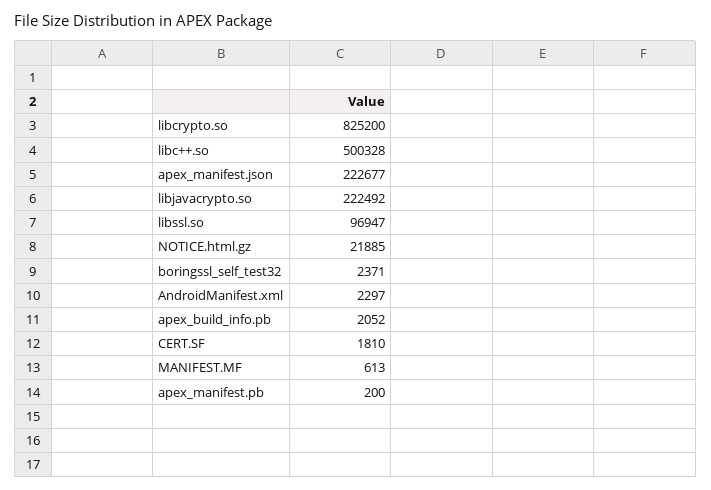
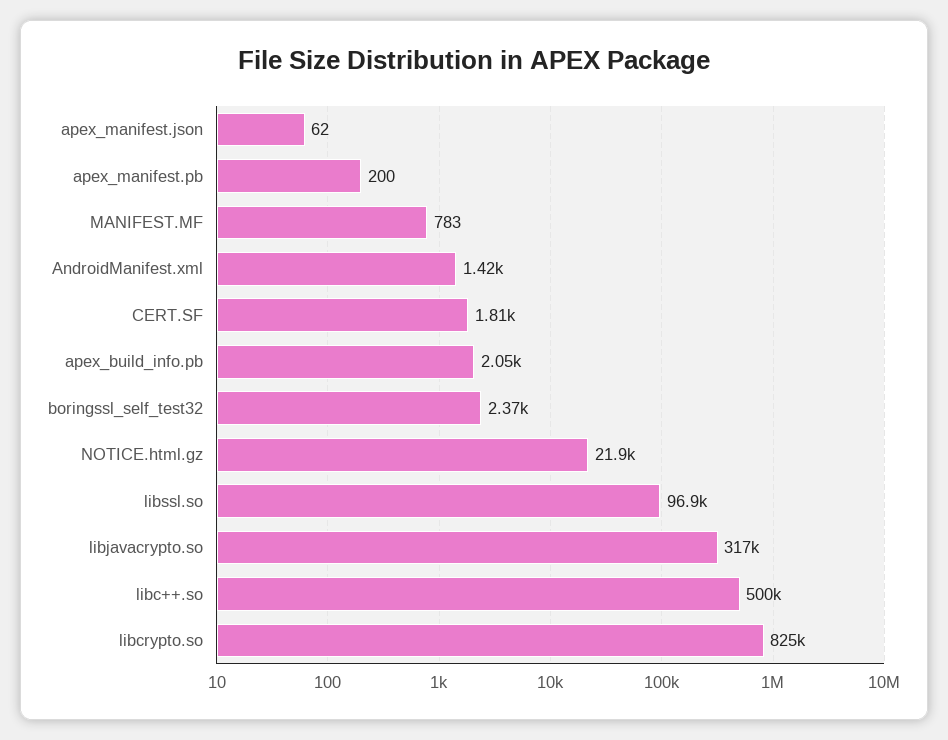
  {
    "libcrypto.so": 825200,
    "libc++.so": 500328,
-   "apex_manifest.json": 222677,
+   "apex_manifest.json": 62,
-   "libjavacrypto.so": 222492,
+   "libjavacrypto.so": 317000,
    "libssl.so": 96947,
    "NOTICE.html.gz": 21885,
    "boringssl_self_test32": 2371,
-   "AndroidManifest.xml": 2297,
+   "AndroidManifest.xml": 1420,
    "apex_build_info.pb": 2052,
    "CERT.SF": 1810,
-   "MANIFEST.MF": 613,
+   "MANIFEST.MF": 783,
    "apex_manifest.pb": 200
  }

